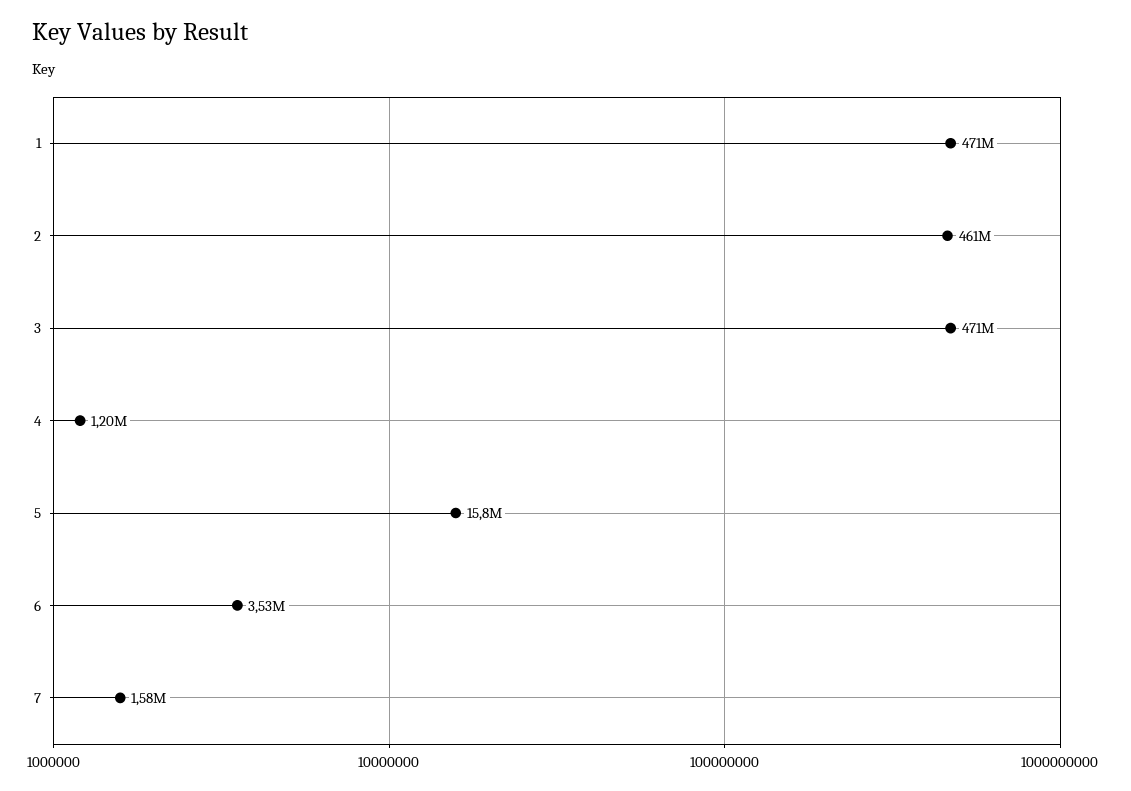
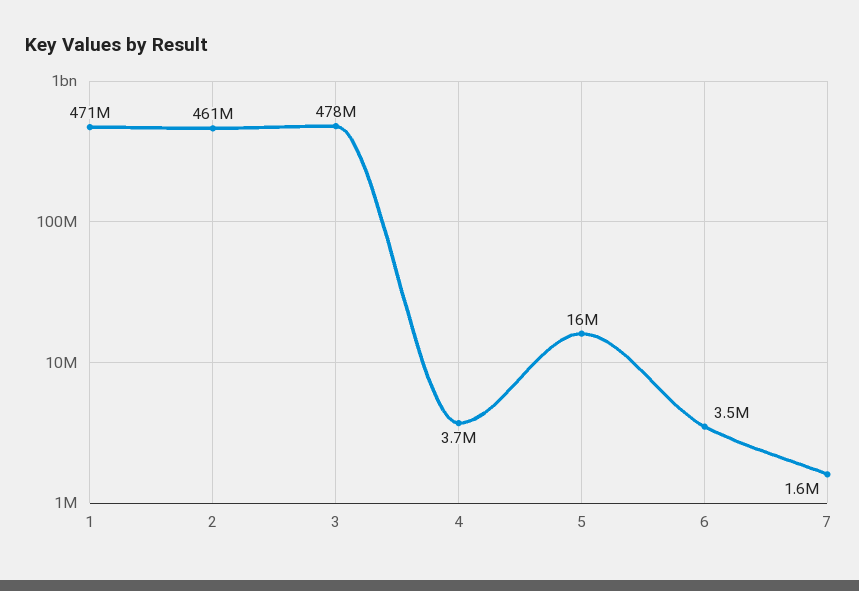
  {
    "1": 471000000,
    "2": 461000000,
-   "3": 471000000,
+   "3": 478000000,
-   "4": 1200000,
+   "4": 3700000,
    "5": 15800000,
    "6": 3530000,
    "7": 1580000
  }

